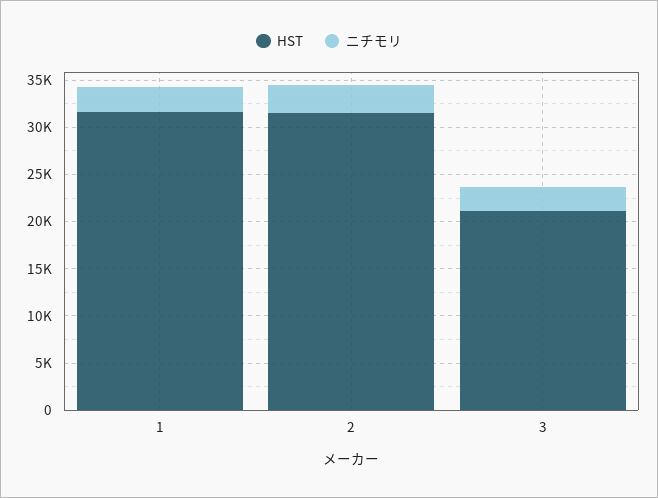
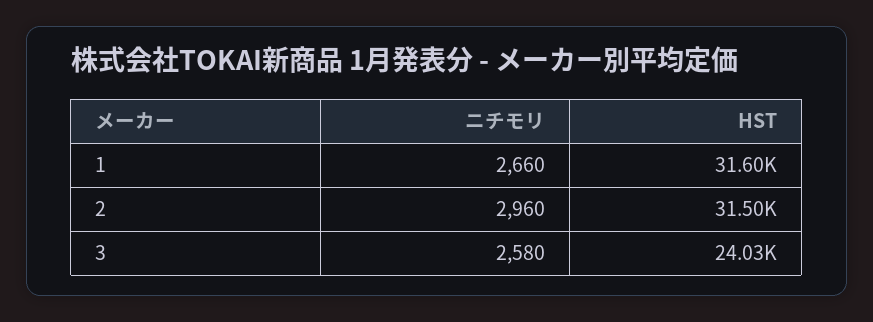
  {
    "HST": {
      "1": 31600,
      "2": 31500,
-     "3": 21000
+     "3": 24030
    },
    "ニチモリ": {
      "1": 2660,
      "2": 2960,
      "3": 2580
    }
  }

